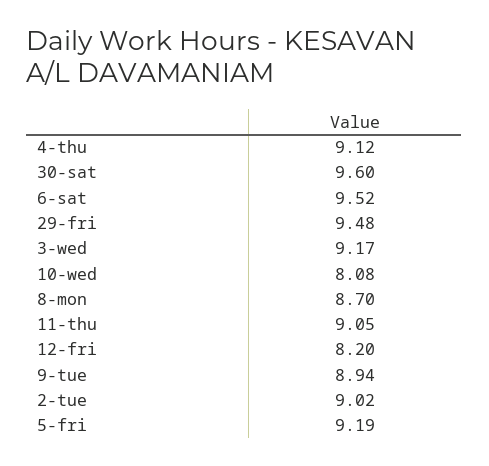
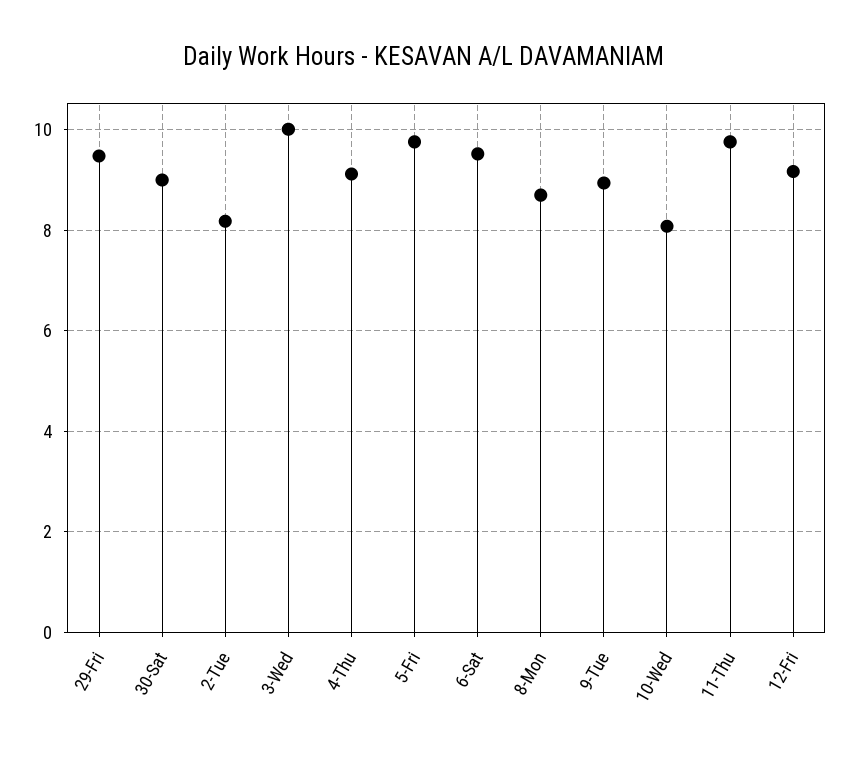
  {
    "4-thu": 9.12,
-   "30-sat": 9.6,
+   "30-sat": 9,
    "6-sat": 9.52,
    "29-fri": 9.48,
-   "3-wed": 9.17,
+   "3-wed": 10,
    "10-wed": 8.08,
    "8-mon": 8.7,
-   "11-thu": 9.05,
+   "11-thu": 9.8,
-   "12-fri": 8.2,
+   "12-fri": 9.2,
    "9-tue": 8.94,
-   "2-tue": 9.02,
+   "2-tue": 8.2,
-   "5-fri": 9.19
+   "5-fri": 9.8
  }

